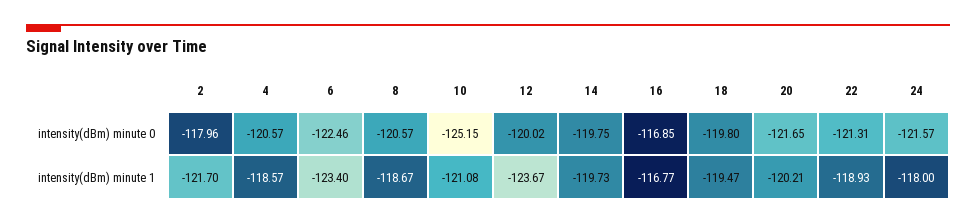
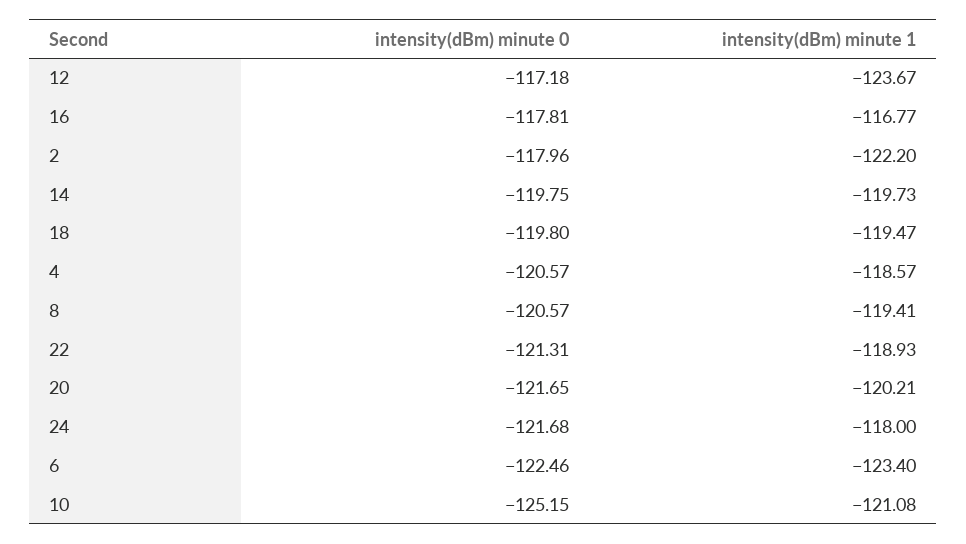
  {
    "2": {
      "intensity(dBm) minute 0": -117.96,
-     "intensity(dBm) minute 1": -121.7
+     "intensity(dBm) minute 1": -122.2
    },
    "4": {
      "intensity(dBm) minute 0": -120.57,
      "intensity(dBm) minute 1": -118.57
    },
    "6": {
      "intensity(dBm) minute 0": -122.46,
      "intensity(dBm) minute 1": -123.4
    },
    "8": {
      "intensity(dBm) minute 0": -120.57,
-     "intensity(dBm) minute 1": -118.67
+     "intensity(dBm) minute 1": -119.41
    },
    "10": {
      "intensity(dBm) minute 0": -125.15,
      "intensity(dBm) minute 1": -121.08
    },
    "12": {
-     "intensity(dBm) minute 0": -120.02,
+     "intensity(dBm) minute 0": -117.18,
      "intensity(dBm) minute 1": -123.67
    },
    "14": {
      "intensity(dBm) minute 0": -119.75,
      "intensity(dBm) minute 1": -119.73
    },
    "16": {
-     "intensity(dBm) minute 0": -116.85,
+     "intensity(dBm) minute 0": -117.81,
      "intensity(dBm) minute 1": -116.77
    },
    "18": {
      "intensity(dBm) minute 0": -119.8,
      "intensity(dBm) minute 1": -119.47
    },
    "20": {
      "intensity(dBm) minute 0": -121.65,
      "intensity(dBm) minute 1": -120.21
    },
    "22": {
      "intensity(dBm) minute 0": -121.31,
      "intensity(dBm) minute 1": -118.93
    },
    "24": {
-     "intensity(dBm) minute 0": -121.57,
+     "intensity(dBm) minute 0": -121.68,
      "intensity(dBm) minute 1": -118
    }
  }

